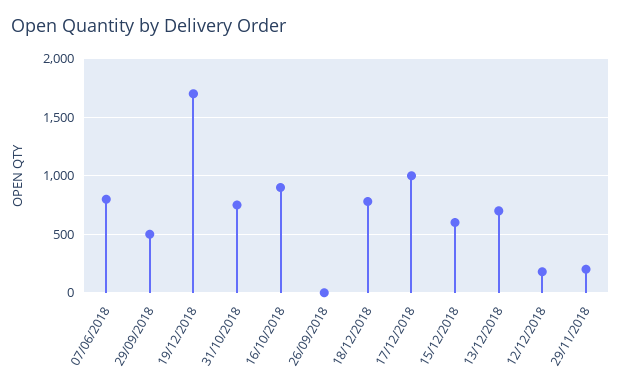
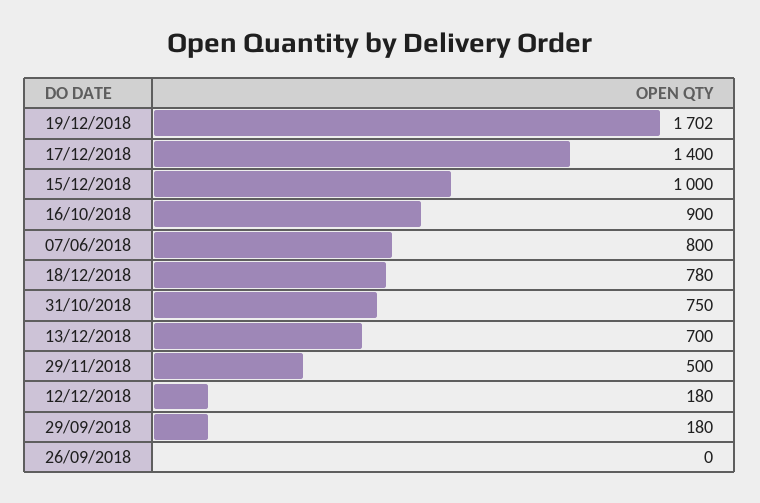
  {
    "07/06/2018": 800,
-   "29/09/2018": 500,
+   "29/09/2018": 180,
    "19/12/2018": 1702,
    "31/10/2018": 750,
    "16/10/2018": 900,
    "26/09/2018": 0,
    "18/12/2018": 780,
-   "17/12/2018": 1000,
+   "17/12/2018": 1400,
-   "15/12/2018": 600,
+   "15/12/2018": 1000,
    "13/12/2018": 700,
    "12/12/2018": 180,
-   "29/11/2018": 200
+   "29/11/2018": 500
  }

